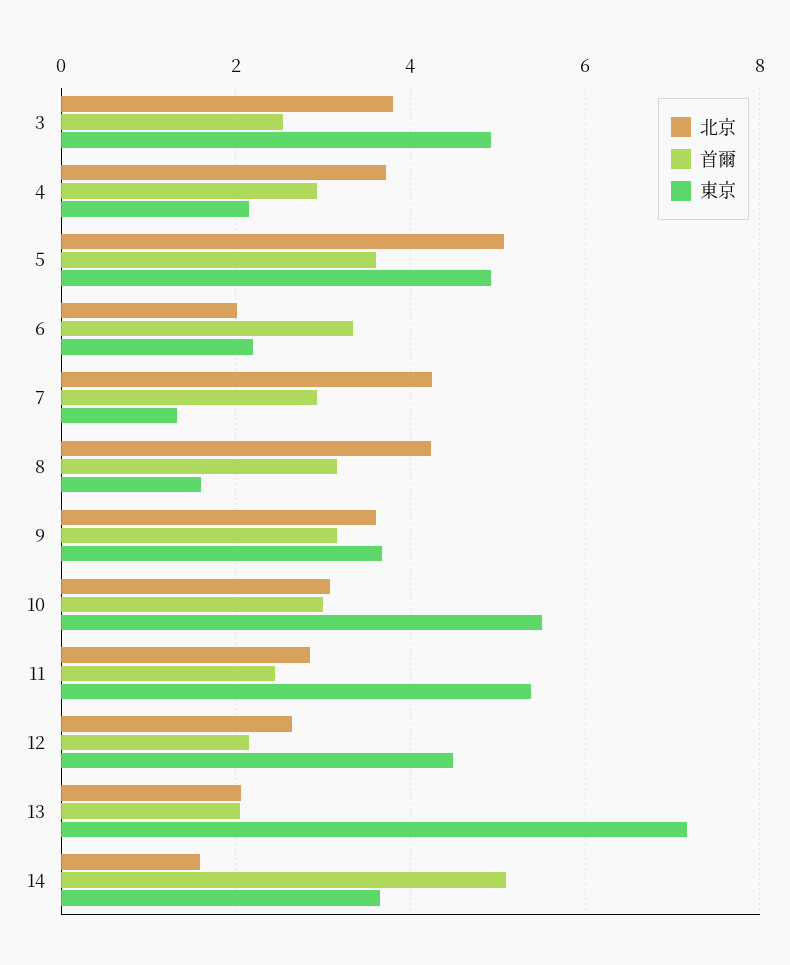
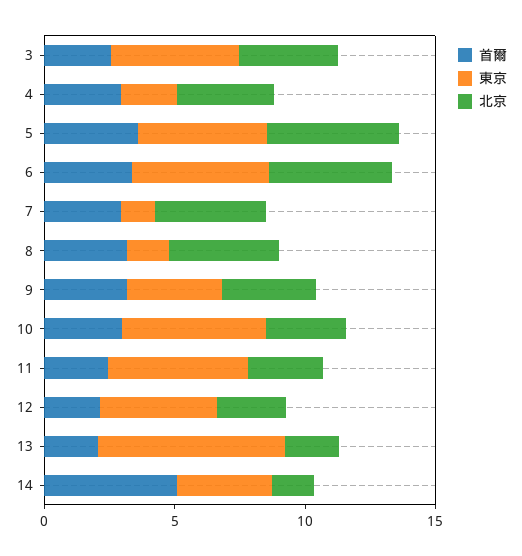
  {
    "北京": {
      "3": 3.8,
      "4": 3.8,
      "5": 5,
-     "6": 2,
+     "6": 5,
      "7": 4.2,
      "8": 4.2,
      "9": 3.6,
      "10": 3,
      "11": 2.8,
      "12": 2.6,
      "13": 2,
      "14": 1.6
    },
    "首爾": {
      "3": 2.6,
      "4": 3,
      "5": 3.6,
      "6": 3.4,
      "7": 3,
      "8": 3.2,
      "9": 3.2,
      "10": 3,
      "11": 2.4,
      "12": 2.2,
      "13": 2,
      "14": 5
    },
    "東京": {
      "3": 5,
      "4": 2.2,
      "5": 5,
-     "6": 2.2,
+     "6": 5,
      "7": 1.4,
      "8": 1.6,
      "9": 3.6,
      "10": 5.6,
      "11": 5.4,
      "12": 4.4,
      "13": 7.2,
      "14": 3.6
    }
  }

